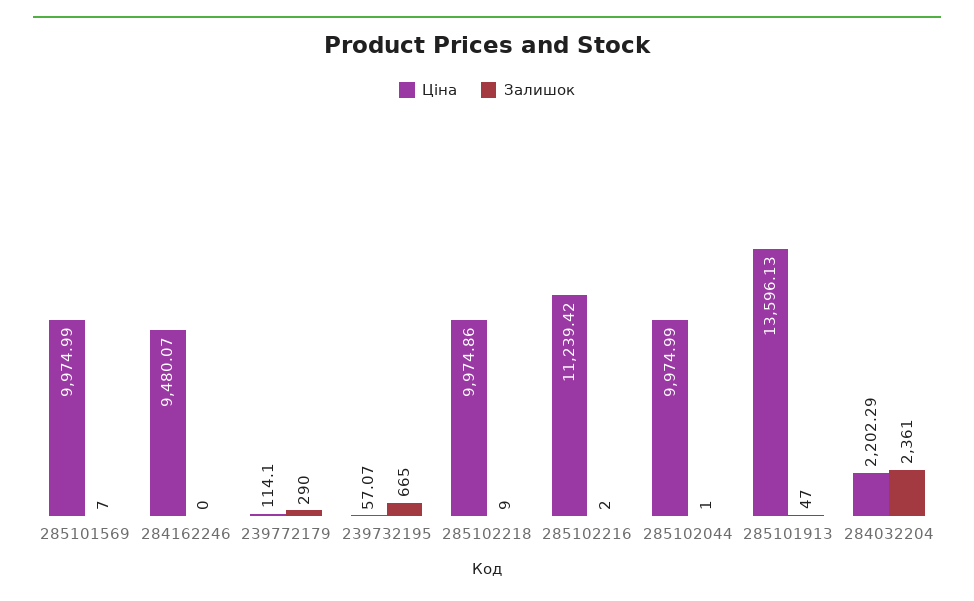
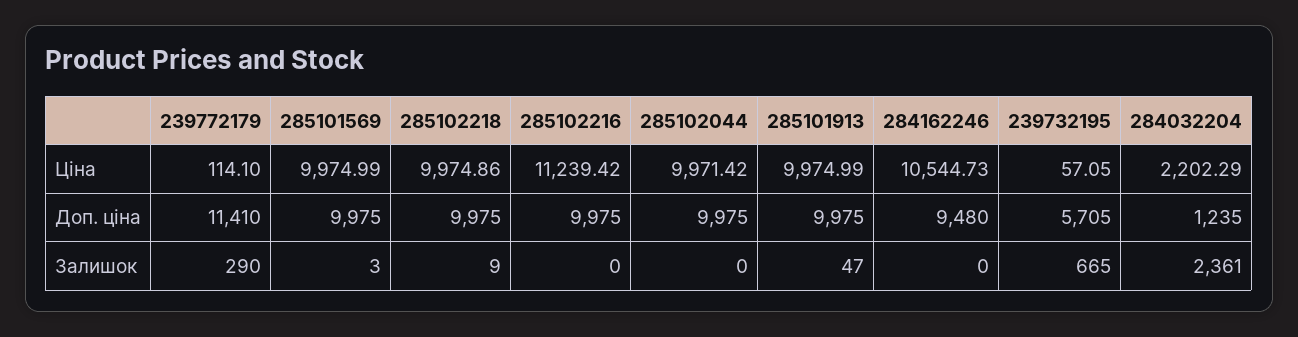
  {
    "Ціна": {
      "285101569": 9974.99,
-     "284162246": 9480.07,
+     "284162246": 10544.73,
      "239772179": 114.1,
-     "239732195": 57.07,
+     "239732195": 57.05,
      "285102218": 9974.86,
      "285102216": 11239.42,
-     "285102044": 9974.99,
+     "285102044": 9971.42,
-     "285101913": 13596.13,
+     "285101913": 9974.99,
      "284032204": 2202.29
    },
    "Залишок": {
-     "285101569": 7,
+     "285101569": 3,
      "284162246": 0,
      "239772179": 290,
      "239732195": 665,
      "285102218": 9,
-     "285102216": 2,
+     "285102216": 0,
-     "285102044": 1,
+     "285102044": 0,
      "285101913": 47,
      "284032204": 2361
-   }
+   },
+   "Доп. ціна": {
+     "239772179": 11410,
+     "285101569": 9975,
+     "285102218": 9975,
+     "285102216": 9975,
+     "285102044": 9975,
+     "285101913": 9975,
+     "284162246": 9480,
+     "239732195": 5705,
+     "284032204": 1235
+   }
  }

